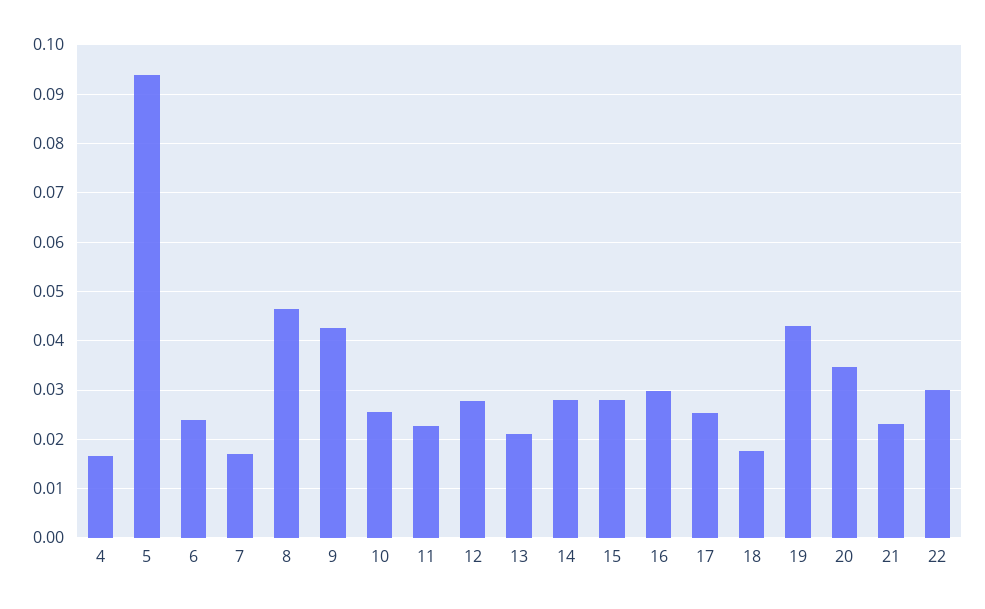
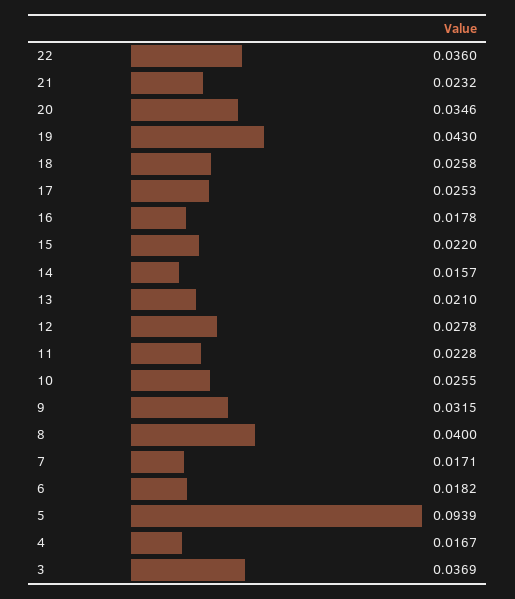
  {
    "4": 0.0167,
    "5": 0.0939,
-   "6": 0.024,
+   "6": 0.0182,
    "7": 0.0171,
-   "8": 0.046,
+   "8": 0.04,
-   "9": 0.042,
+   "9": 0.0315,
    "10": 0.0255,
    "11": 0.0228,
    "12": 0.0278,
    "13": 0.021,
-   "14": 0.028,
+   "14": 0.0157,
-   "15": 0.028,
+   "15": 0.022,
-   "16": 0.03,
+   "16": 0.0178,
    "17": 0.0253,
-   "18": 0.018,
+   "18": 0.0258,
    "19": 0.043,
    "20": 0.0346,
    "21": 0.0232,
-   "22": 0.03
+   "22": 0.036,
+   "3": 0.0369
  }

